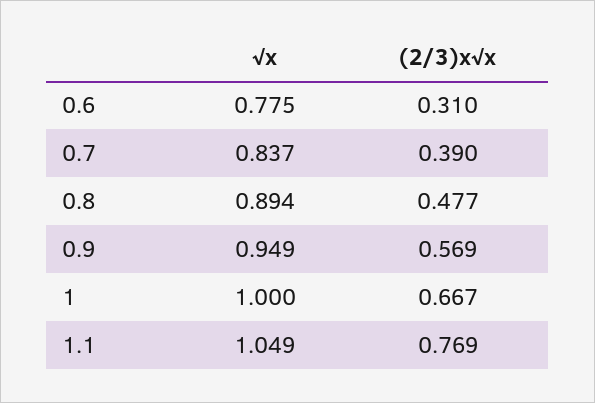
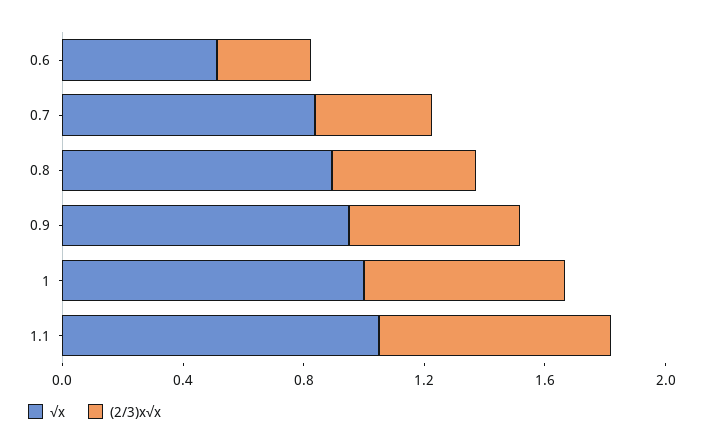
  {
    "√x": {
-     "0.6": 0.775,
+     "0.6": 0.5,
      "0.7": 0.837,
      "0.8": 0.894,
      "0.9": 0.949,
      "1": 1,
      "1.1": 1.049
    },
    "(2/3)x√x": {
      "0.6": 0.31,
      "0.7": 0.39,
      "0.8": 0.477,
      "0.9": 0.569,
      "1": 0.667,
      "1.1": 0.769
    }
  }

